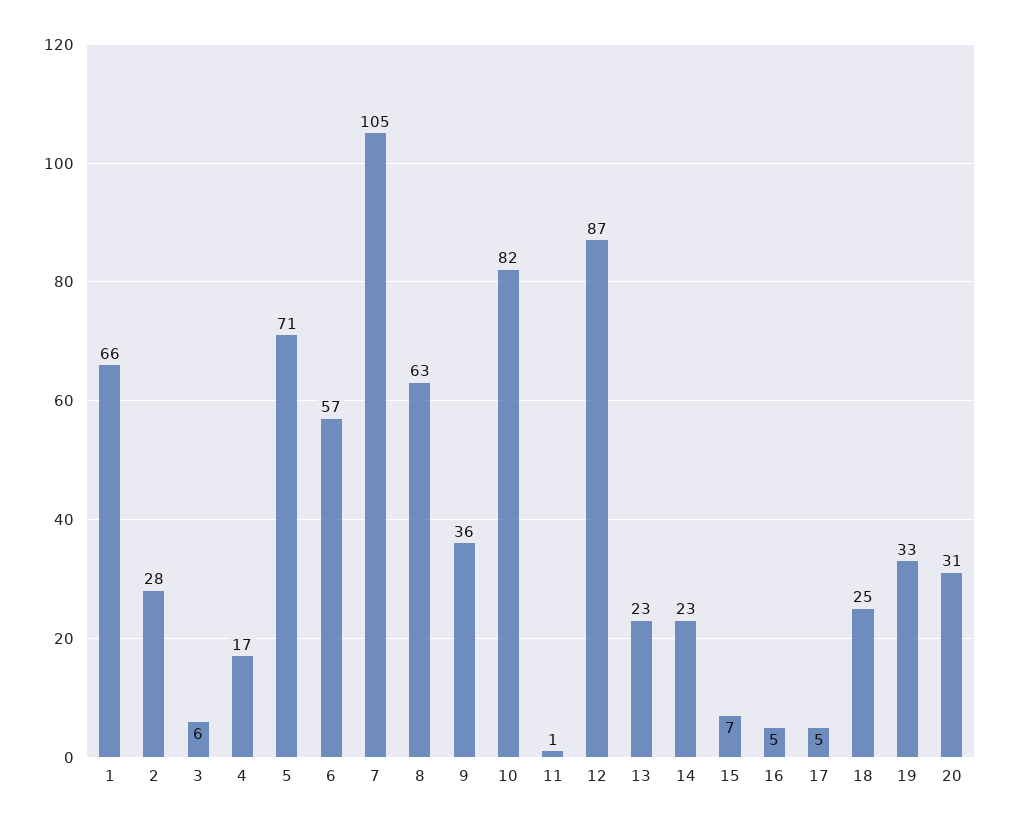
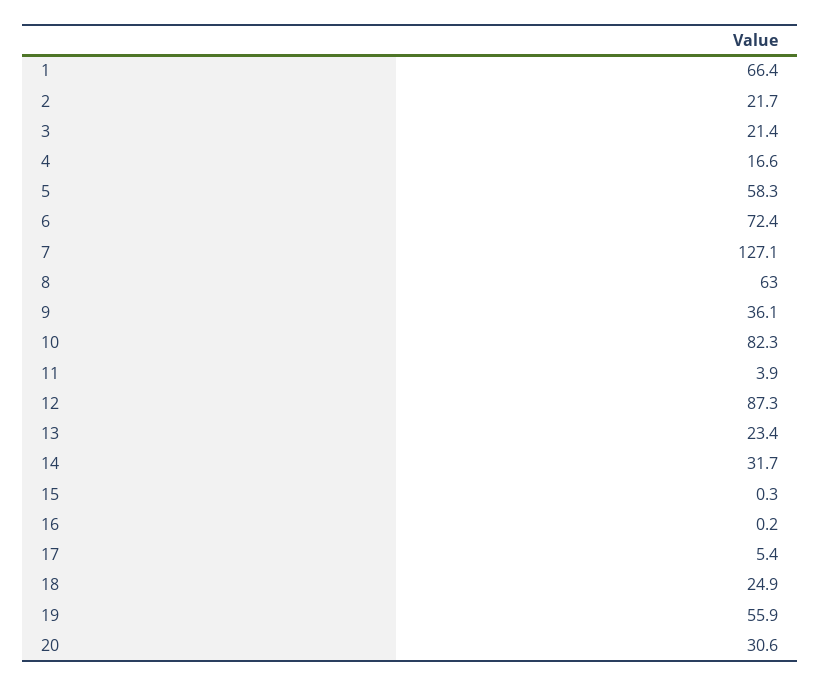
  {
    "1": 66.4,
-   "2": 28,
+   "2": 21.7,
-   "3": 6,
+   "3": 21.4,
    "4": 16.6,
-   "5": 71,
+   "5": 58.3,
-   "6": 57,
+   "6": 72.4,
-   "7": 105,
+   "7": 127.1,
    "8": 63,
    "9": 36.1,
    "10": 82.3,
-   "11": 1,
+   "11": 3.9,
    "12": 87.3,
    "13": 23.4,
-   "14": 23,
+   "14": 31.7,
-   "15": 7,
+   "15": 0.3,
-   "16": 5,
+   "16": 0.2,
    "17": 5.4,
    "18": 24.9,
-   "19": 33,
+   "19": 55.9,
    "20": 30.6
  }

